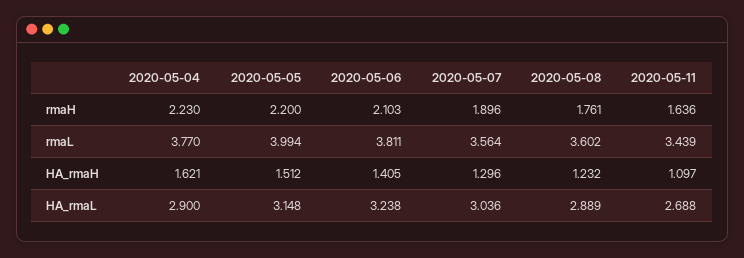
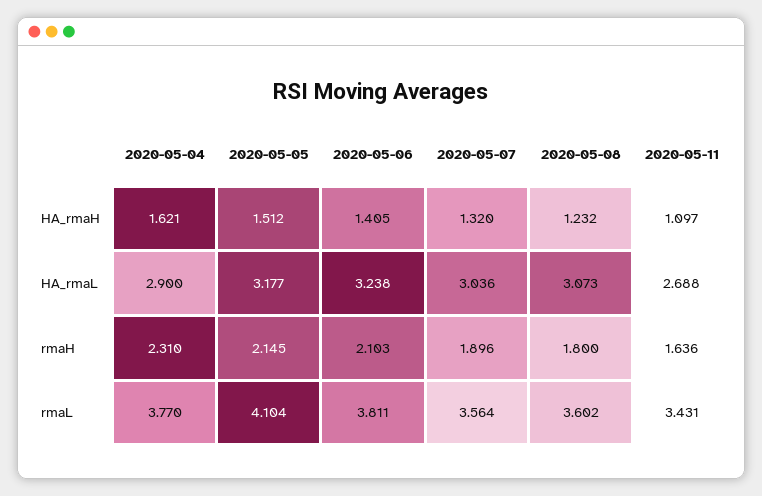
  {
    "2020-05-04": {
-     "rmaH": 2.23,
+     "rmaH": 2.31,
      "rmaL": 3.77,
      "HA_rmaH": 1.621,
      "HA_rmaL": 2.9
    },
    "2020-05-05": {
-     "rmaH": 2.2,
+     "rmaH": 2.145,
-     "rmaL": 3.994,
+     "rmaL": 4.104,
      "HA_rmaH": 1.512,
-     "HA_rmaL": 3.148
+     "HA_rmaL": 3.177
    },
    "2020-05-06": {
      "rmaH": 2.103,
      "rmaL": 3.811,
      "HA_rmaH": 1.405,
      "HA_rmaL": 3.238
    },
    "2020-05-07": {
      "rmaH": 1.896,
      "rmaL": 3.564,
-     "HA_rmaH": 1.296,
+     "HA_rmaH": 1.32,
      "HA_rmaL": 3.036
    },
    "2020-05-08": {
-     "rmaH": 1.761,
+     "rmaH": 1.8,
      "rmaL": 3.602,
      "HA_rmaH": 1.232,
-     "HA_rmaL": 2.889
+     "HA_rmaL": 3.073
    },
    "2020-05-11": {
      "rmaH": 1.636,
-     "rmaL": 3.439,
+     "rmaL": 3.431,
      "HA_rmaH": 1.097,
      "HA_rmaL": 2.688
    }
  }

